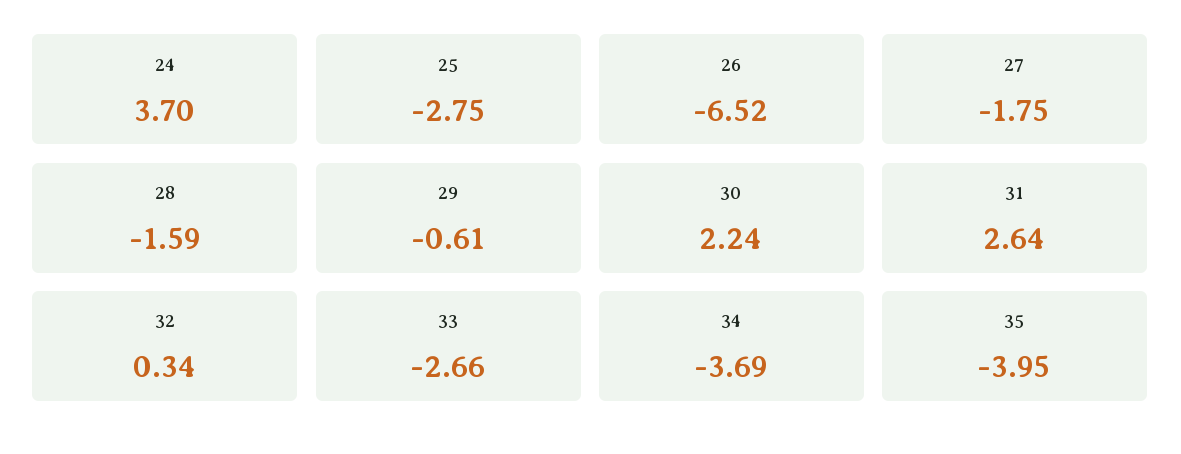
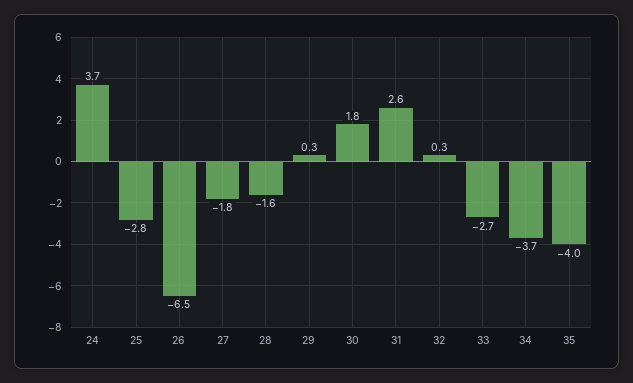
  {
    "24": 3.7,
    "25": -2.75,
    "26": -6.52,
    "27": -1.75,
    "28": -1.59,
-   "29": -0.61,
+   "29": 0.3,
-   "30": 2.24,
+   "30": 1.8,
    "31": 2.64,
    "32": 0.34,
    "33": -2.66,
    "34": -3.69,
    "35": -3.95
  }

